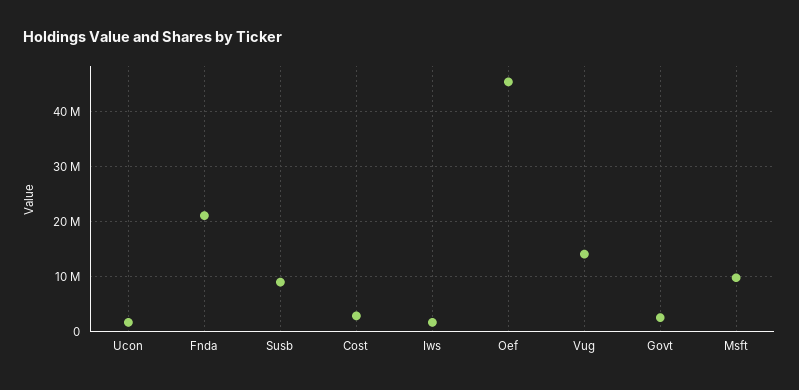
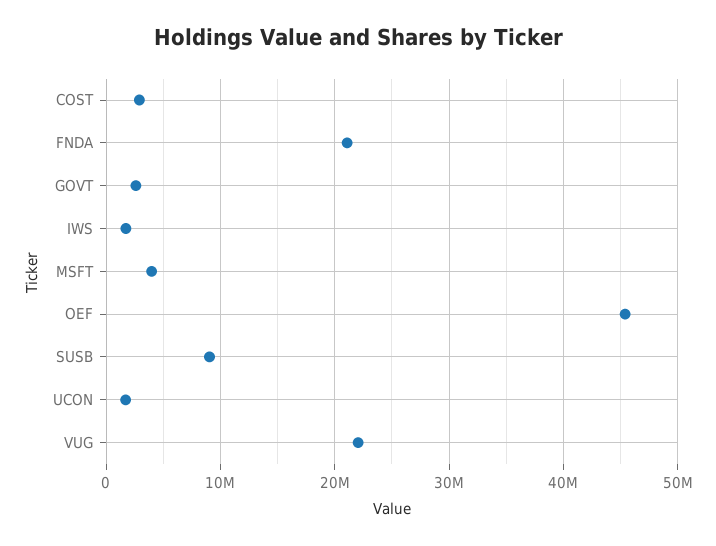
  {
    "Ucon": 2000000,
    "Fnda": 21000000,
    "Susb": 9000000,
    "Cost": 3000000,
    "Iws": 2000000,
    "Oef": 45000000,
-   "Vug": 14000000,
+   "Vug": 22000000,
    "Govt": 3000000,
-   "Msft": 10000000
+   "Msft": 4000000
  }

